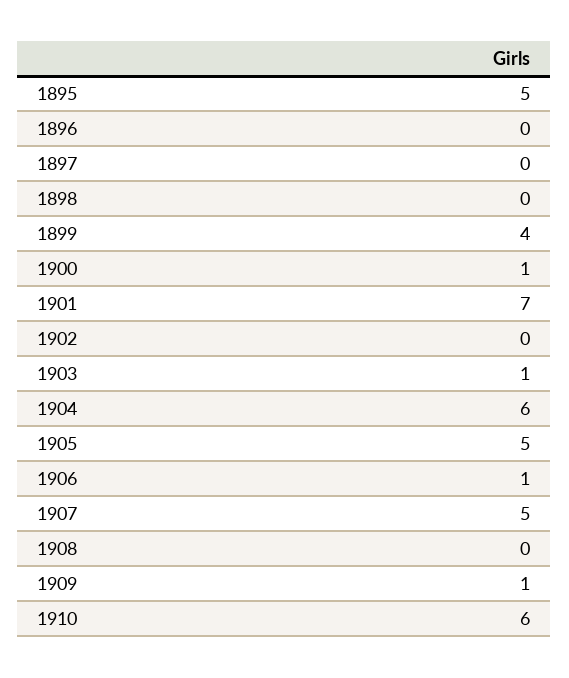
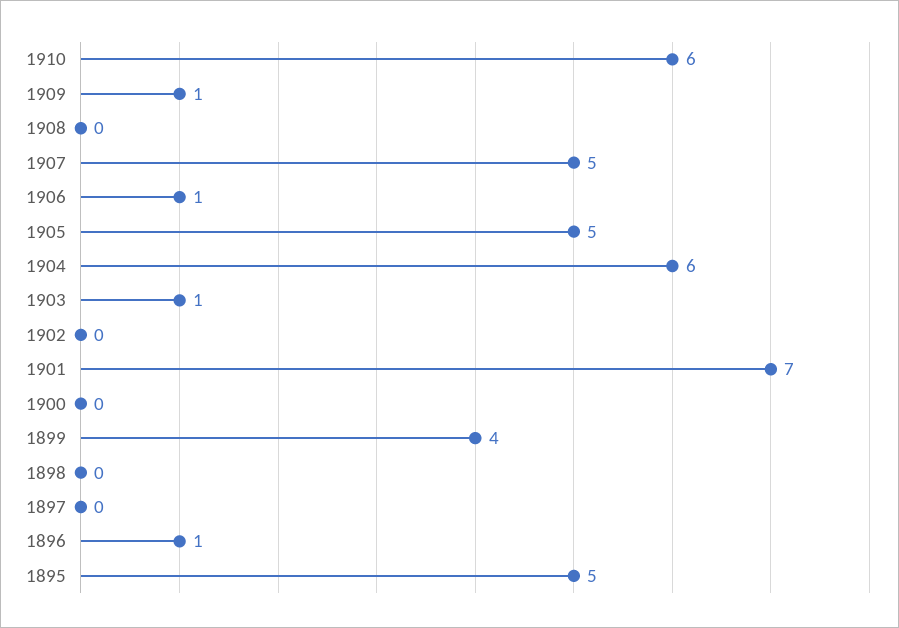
  {
    "1895": 5,
-   "1896": 0,
+   "1896": 1,
    "1897": 0,
    "1898": 0,
    "1899": 4,
-   "1900": 1,
+   "1900": 0,
    "1901": 7,
    "1902": 0,
    "1903": 1,
    "1904": 6,
    "1905": 5,
    "1906": 1,
    "1907": 5,
    "1908": 0,
    "1909": 1,
    "1910": 6
  }

